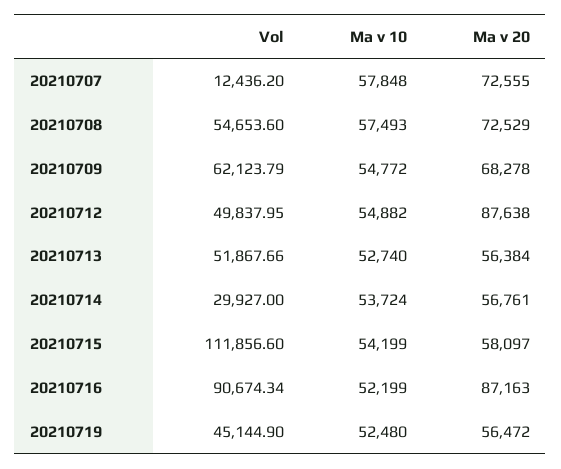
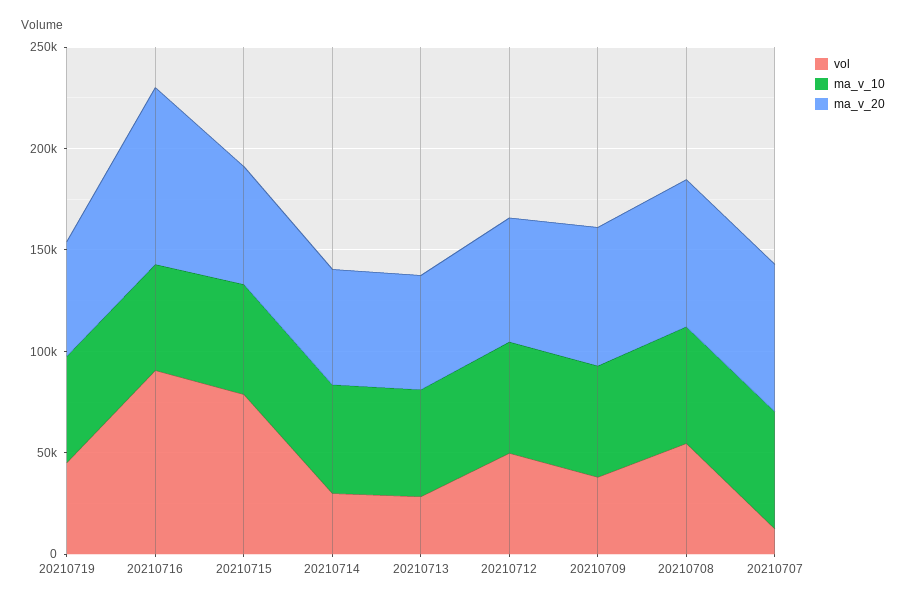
  {
    "Vol": {
      "20210707": 12436.2,
      "20210708": 54653.6,
-     "20210709": 62123.79,
+     "20210709": 40000,
      "20210712": 49837.95,
-     "20210713": 51867.66,
+     "20210713": 30000,
      "20210714": 29927,
-     "20210715": 111856.6,
+     "20210715": 80000,
      "20210716": 90674.34,
      "20210719": 45144.9
    },
    "Ma v 10": {
      "20210707": 57848,
      "20210708": 57493,
      "20210709": 54772,
      "20210712": 54882,
      "20210713": 52740,
      "20210714": 53724,
      "20210715": 54199,
      "20210716": 52199,
      "20210719": 52480
    },
    "Ma v 20": {
      "20210707": 72555,
      "20210708": 72529,
      "20210709": 68278,
-     "20210712": 87638,
+     "20210712": 60000,
      "20210713": 56384,
      "20210714": 56761,
      "20210715": 58097,
      "20210716": 87163,
      "20210719": 56472
    }
  }

